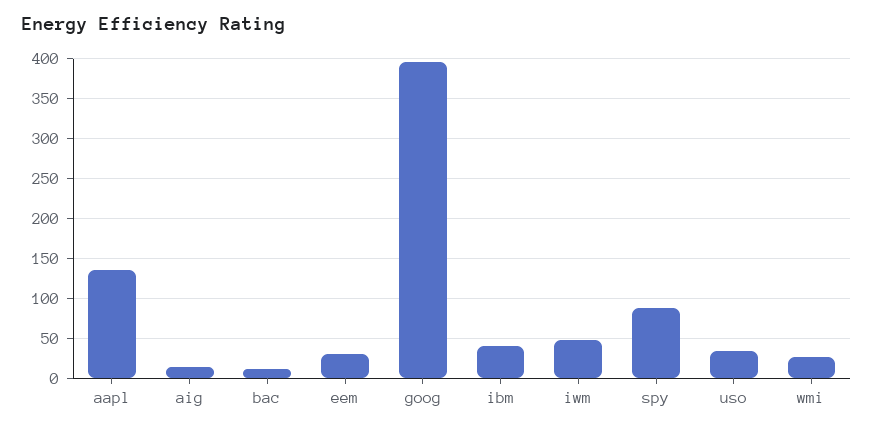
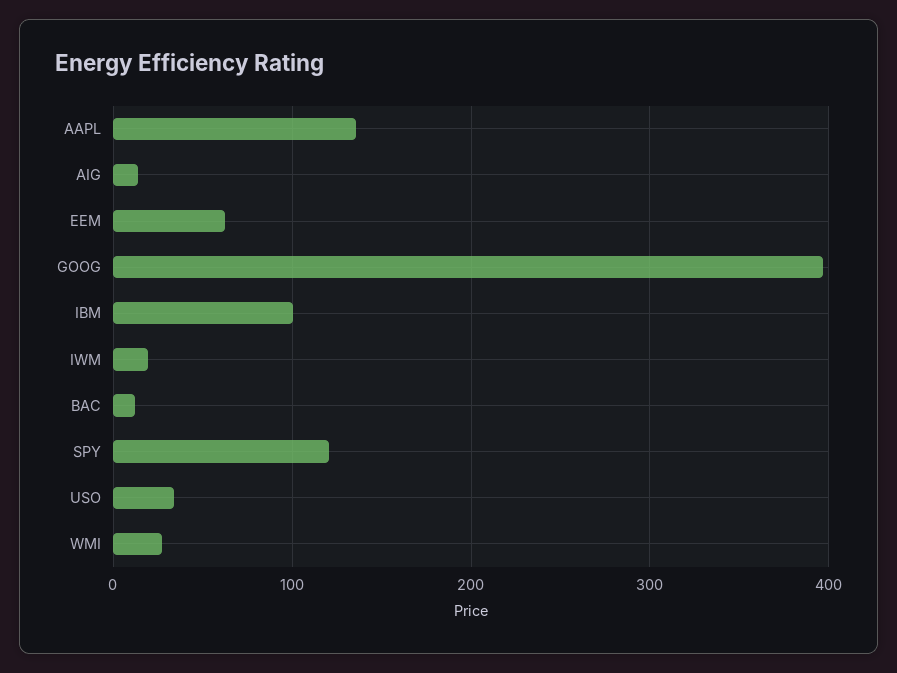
  {
    "aapl": 140,
    "aig": 10,
    "bac": 10,
-   "eem": 30,
+   "eem": 60,
    "goog": 400,
-   "ibm": 40,
+   "ibm": 100,
-   "iwm": 50,
+   "iwm": 20,
-   "spy": 90,
+   "spy": 120,
    "uso": 30,
    "wmi": 30
  }

